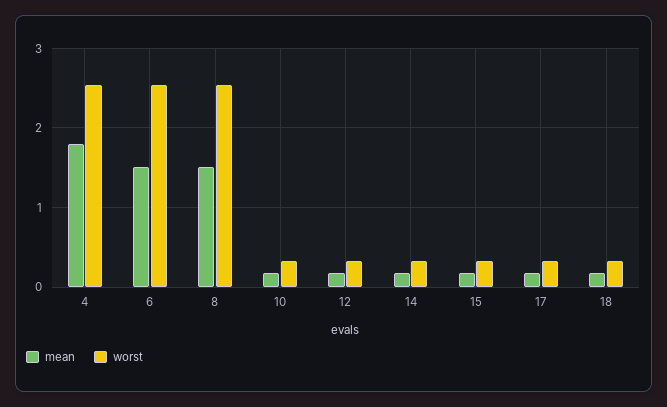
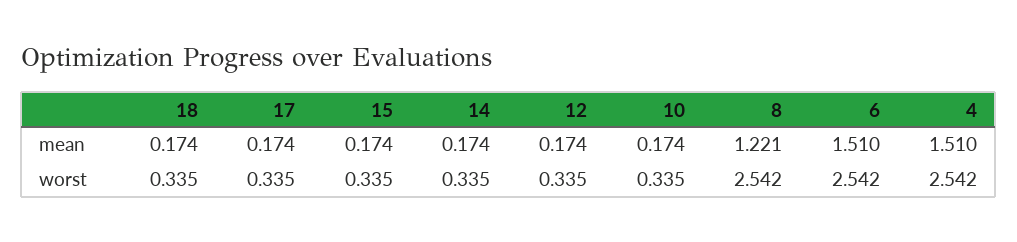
  {
    "mean": {
-     "4": 1.8,
+     "4": 1.51,
      "6": 1.51,
-     "8": 1.5,
+     "8": 1.221,
      "10": 0.174,
      "12": 0.174,
      "14": 0.174,
      "15": 0.174,
      "17": 0.174,
      "18": 0.174
    },
    "worst": {
      "4": 2.542,
      "6": 2.542,
      "8": 2.542,
      "10": 0.335,
      "12": 0.335,
      "14": 0.335,
      "15": 0.335,
      "17": 0.335,
      "18": 0.335
    }
  }

